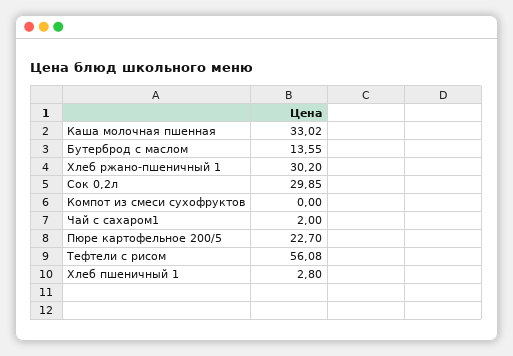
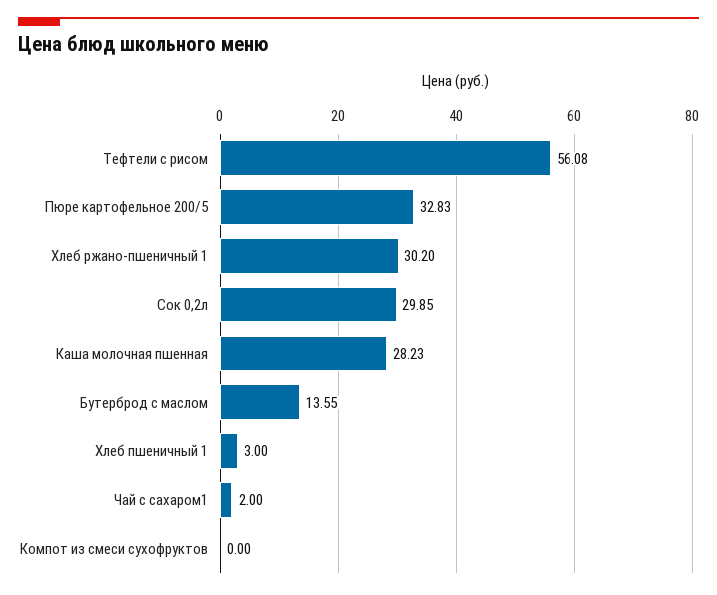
  {
-   "Каша молочная пшенная": 33.02,
+   "Каша молочная пшенная": 28.23,
    "Бутерброд с маслом": 13.55,
    "Хлеб ржано-пшеничный 1": 30.2,
    "Сок 0,2л": 29.85,
    "Компот из смеси сухофруктов": 0,
    "Чай с сахаром1": 2,
-   "Пюре картофельное 200/5": 22.7,
+   "Пюре картофельное 200/5": 32.83,
    "Тефтели с рисом": 56.08,
-   "Хлеб пшеничный 1": 2.8
+   "Хлеб пшеничный 1": 3
  }

